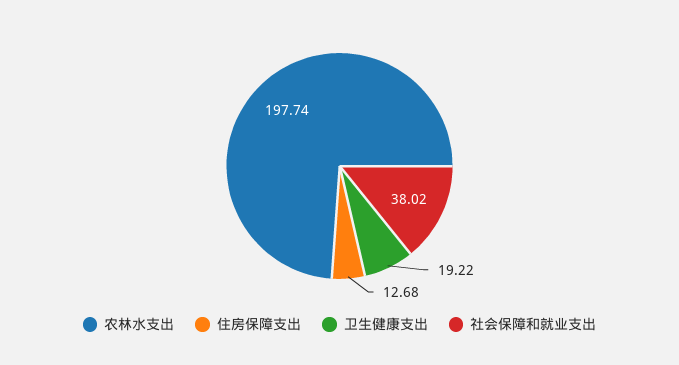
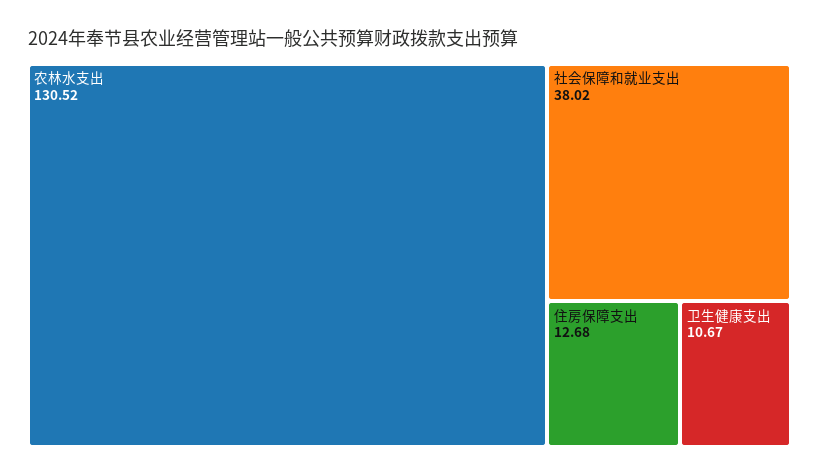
  {
-   "农林水支出": 197.74,
+   "农林水支出": 130.52,
    "住房保障支出": 12.68,
-   "卫生健康支出": 19.22,
+   "卫生健康支出": 10.67,
    "社会保障和就业支出": 38.02
  }

